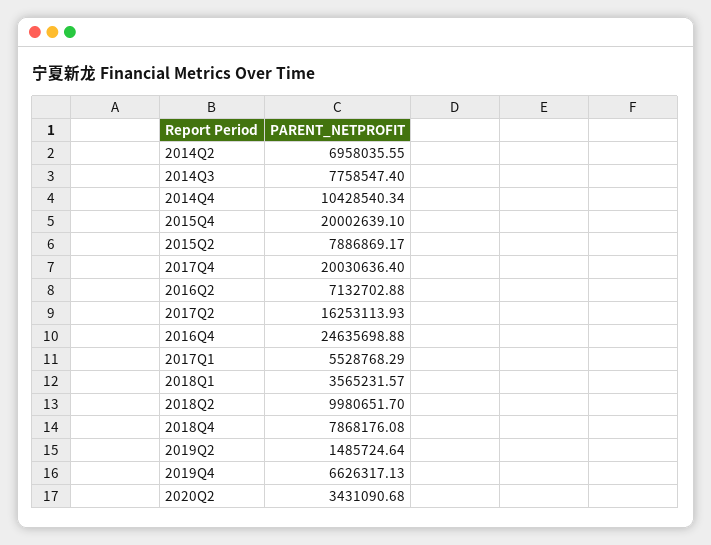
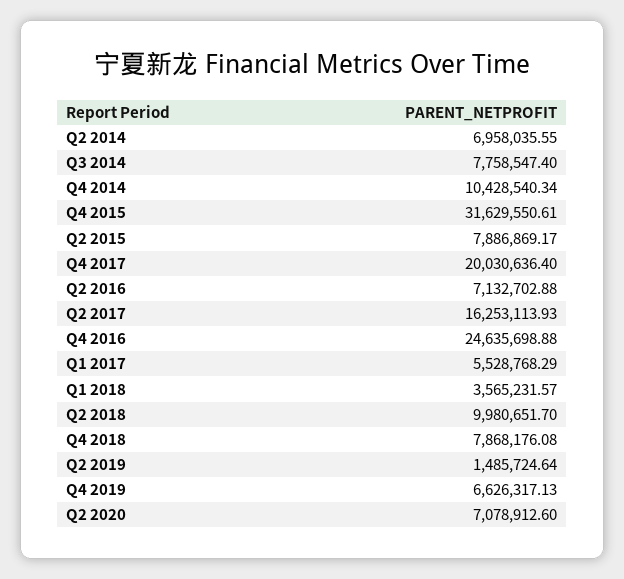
  {
    "2014Q2": 6958035.55,
    "2014Q3": 7758547.4,
    "2014Q4": 10428540.34,
-   "2015Q4": 20002639.1,
+   "2015Q4": 31629550.61,
    "2015Q2": 7886869.17,
    "2017Q4": 20030636.4,
    "2016Q2": 7132702.88,
    "2017Q2": 16253113.93,
    "2016Q4": 24635698.88,
    "2017Q1": 5528768.29,
    "2018Q1": 3565231.57,
    "2018Q2": 9980651.7,
    "2018Q4": 7868176.08,
    "2019Q2": 1485724.64,
    "2019Q4": 6626317.13,
-   "2020Q2": 3431090.68
+   "2020Q2": 7078912.6
  }

